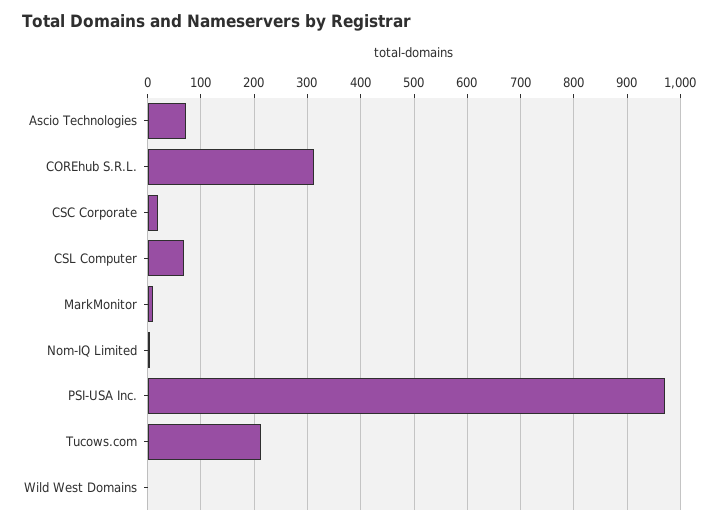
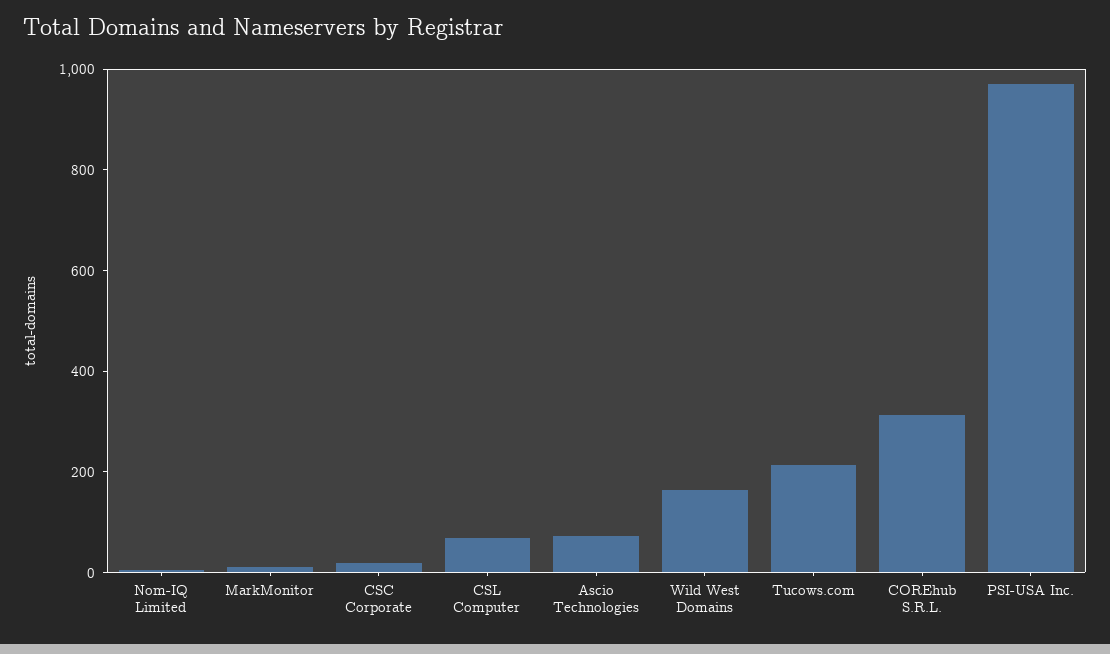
  {
    "Ascio Technologies": 80,
    "COREhub S.R.L.": 320,
    "CSC Corporate": 20,
    "CSL Computer": 60,
    "MarkMonitor": 20,
    "Nom-IQ Limited": 0,
    "PSI-USA Inc.": 980,
    "Tucows.com": 220,
-   "Wild West Domains": 0
+   "Wild West Domains": 150
  }

